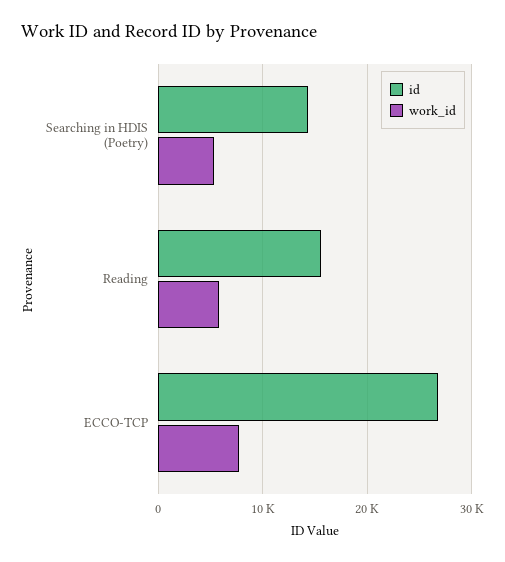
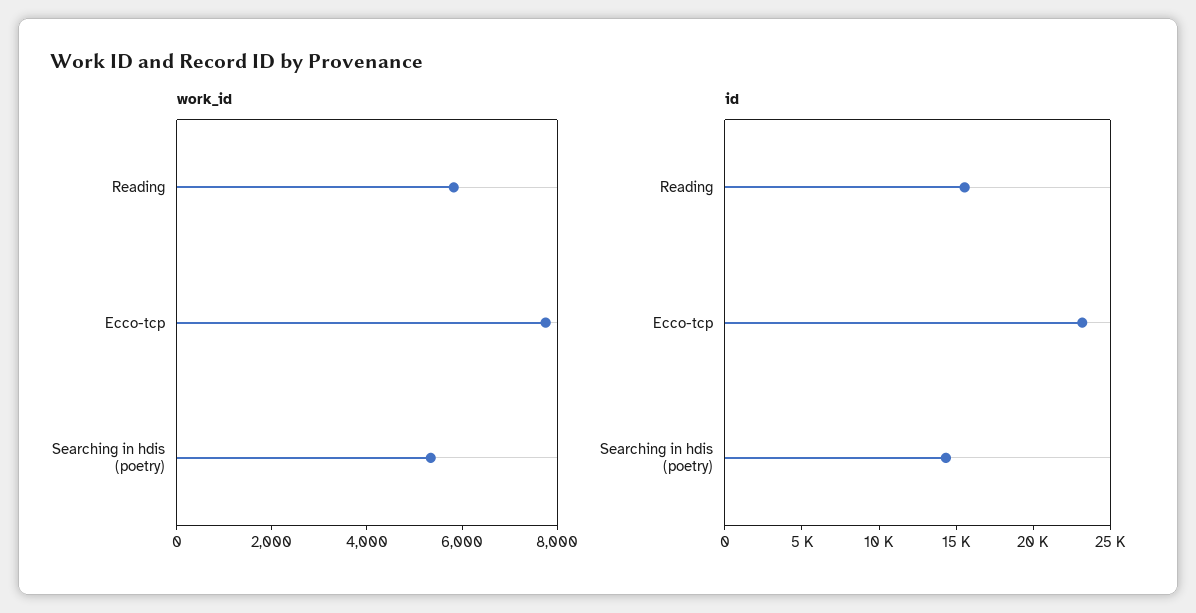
  {
    "id": {
      "Searching in HDIS (Poetry)": 14000,
      "Reading": 16000,
-     "ECCO-TCP": 27000
+     "ECCO-TCP": 23000
    },
    "work_id": {
      "Searching in HDIS (Poetry)": 5500,
      "Reading": 6000,
      "ECCO-TCP": 8000
    }
  }

